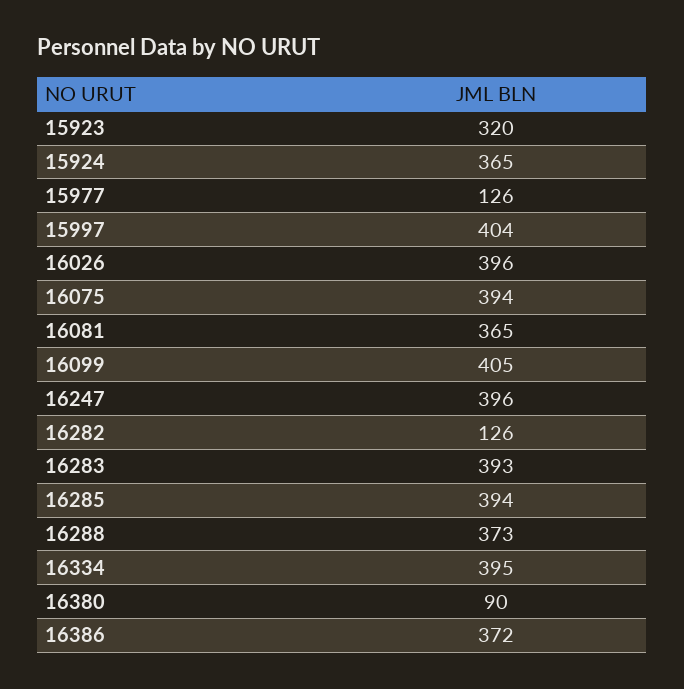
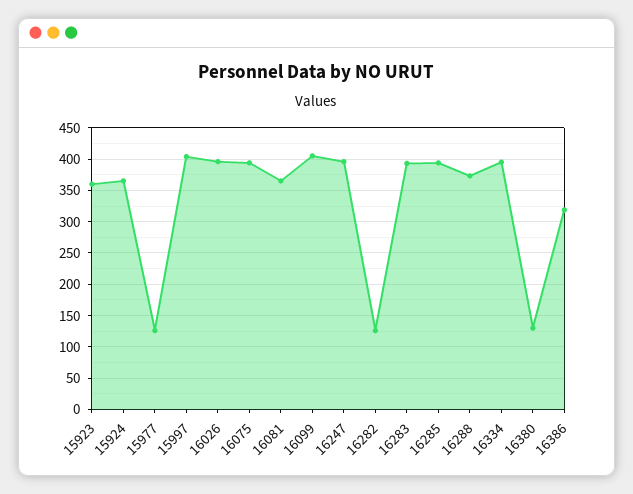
  {
-   "15923": 320,
+   "15923": 360,
    "15924": 365,
    "15977": 126,
    "15997": 404,
    "16026": 396,
    "16075": 394,
    "16081": 365,
    "16099": 405,
    "16247": 396,
    "16282": 126,
    "16283": 393,
    "16285": 394,
    "16288": 373,
    "16334": 395,
-   "16380": 90,
+   "16380": 130,
-   "16386": 372
+   "16386": 320
  }

